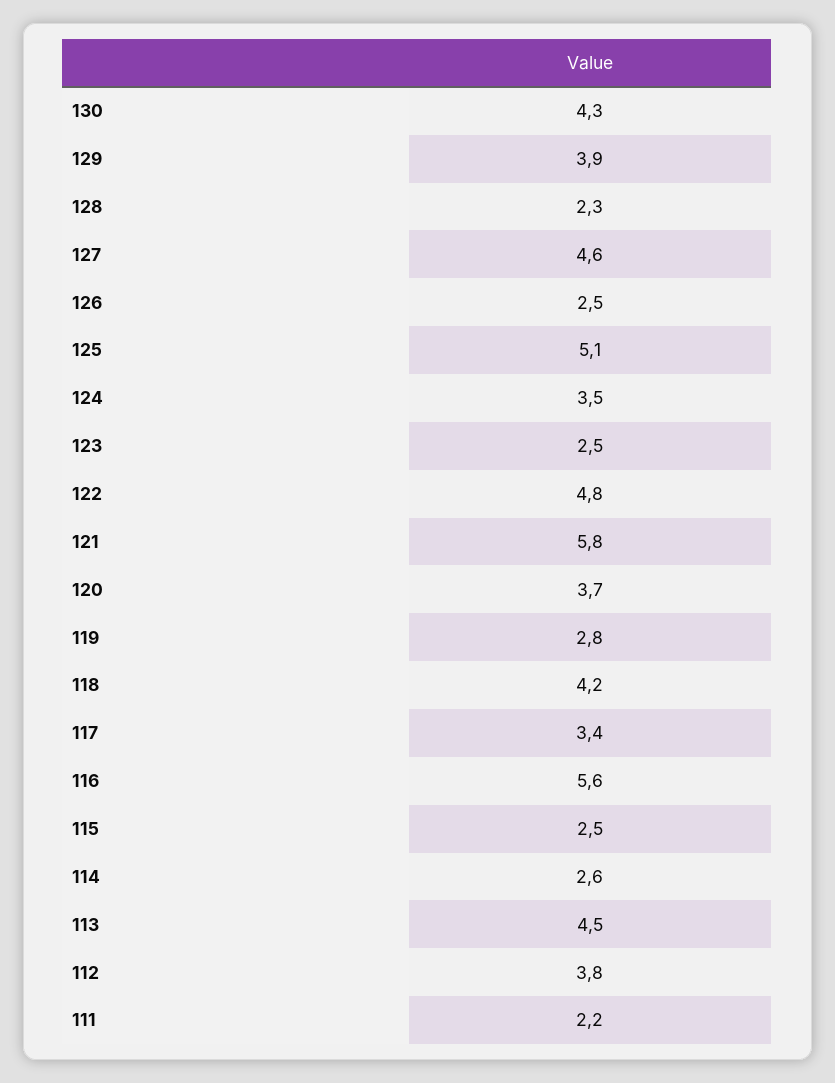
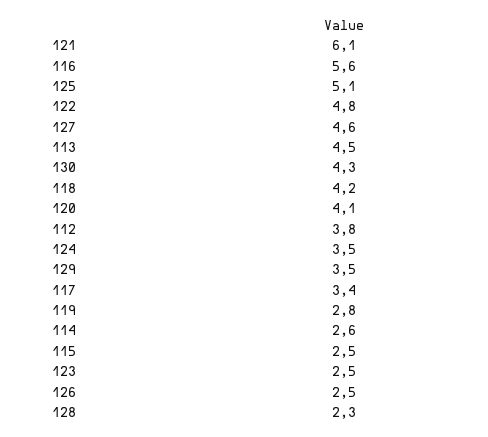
  {
    "130": 4.3,
-   "129": 3.9,
+   "129": 3.5,
    "128": 2.3,
    "127": 4.6,
    "126": 2.5,
    "125": 5.1,
    "124": 3.5,
    "123": 2.5,
    "122": 4.8,
-   "121": 5.8,
+   "121": 6.1,
-   "120": 3.7,
+   "120": 4.1,
    "119": 2.8,
    "118": 4.2,
    "117": 3.4,
    "116": 5.6,
    "115": 2.5,
    "114": 2.6,
    "113": 4.5,
-   "112": 3.8,
+   "112": 3.8
-   "111": 2.2
  }

